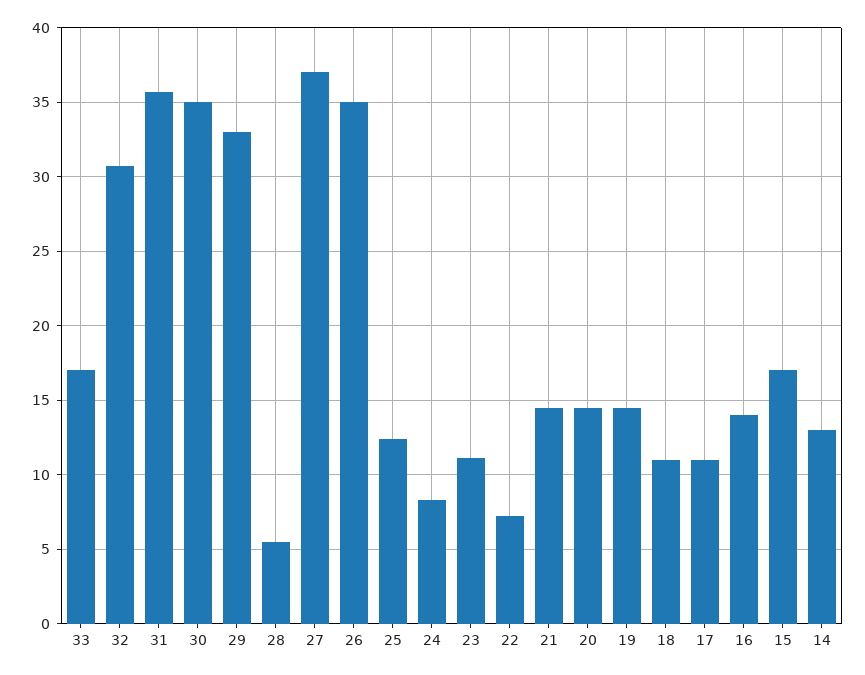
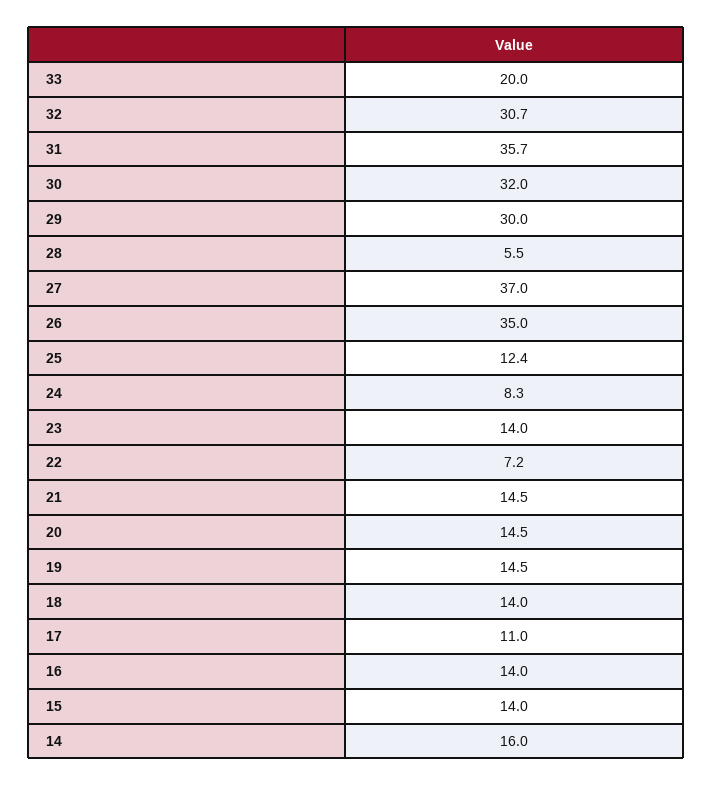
  {
-   "33": 17,
+   "33": 20,
    "32": 30.7,
    "31": 35.7,
-   "30": 35,
+   "30": 32,
-   "29": 33,
+   "29": 30,
    "28": 5.5,
    "27": 37,
    "26": 35,
    "25": 12.4,
    "24": 8.3,
-   "23": 11,
+   "23": 14,
    "22": 7.2,
    "21": 14.5,
    "20": 14.5,
    "19": 14.5,
-   "18": 11,
+   "18": 14,
    "17": 11,
    "16": 14,
-   "15": 17,
+   "15": 14,
-   "14": 13
+   "14": 16
  }

